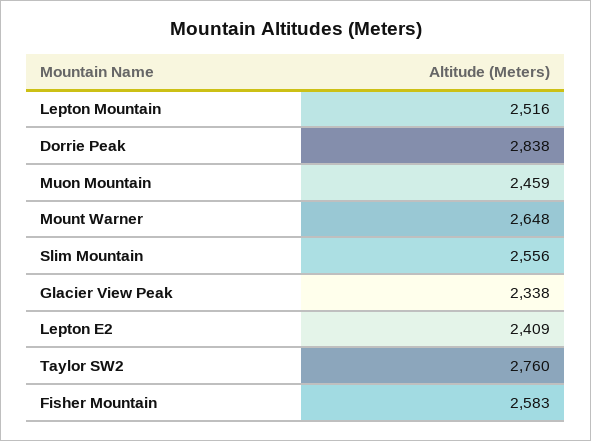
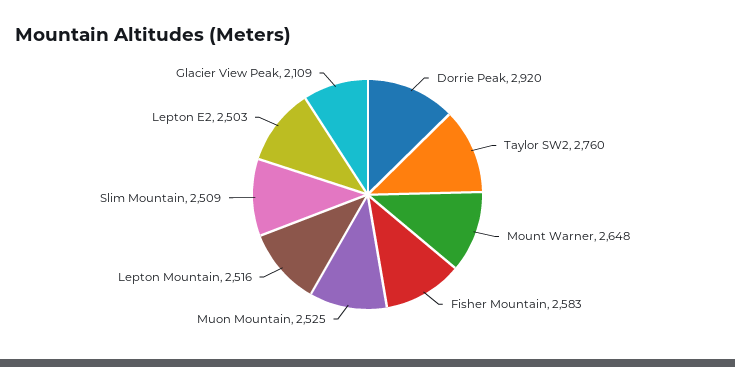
  {
    "Lepton Mountain": 2516,
-   "Dorrie Peak": 2838,
+   "Dorrie Peak": 2920,
-   "Muon Mountain": 2459,
+   "Muon Mountain": 2525,
    "Mount Warner": 2648,
-   "Slim Mountain": 2556,
+   "Slim Mountain": 2509,
-   "Glacier View Peak": 2338,
+   "Glacier View Peak": 2109,
-   "Lepton E2": 2409,
+   "Lepton E2": 2503,
    "Taylor SW2": 2760,
    "Fisher Mountain": 2583
  }

